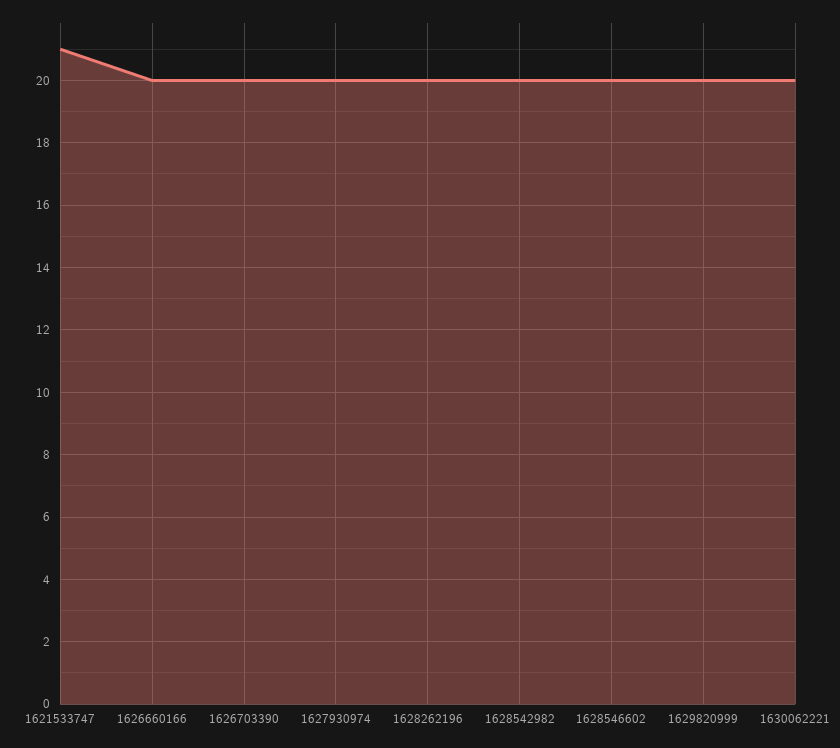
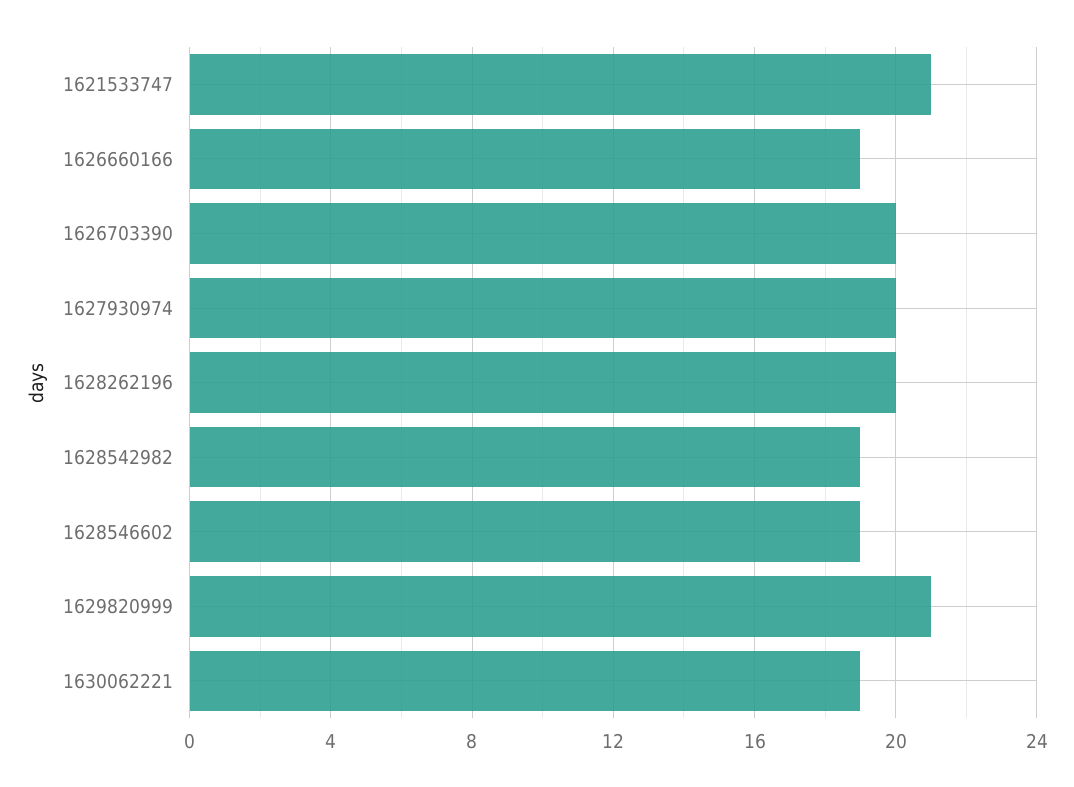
  {
    "1621533747": 21,
-   "1626660166": 20,
+   "1626660166": 19,
    "1626703390": 20,
    "1627930974": 20,
    "1628262196": 20,
-   "1628542982": 20,
+   "1628542982": 19,
-   "1628546602": 20,
+   "1628546602": 19,
-   "1629820999": 20,
+   "1629820999": 21,
-   "1630062221": 20
+   "1630062221": 19
  }

